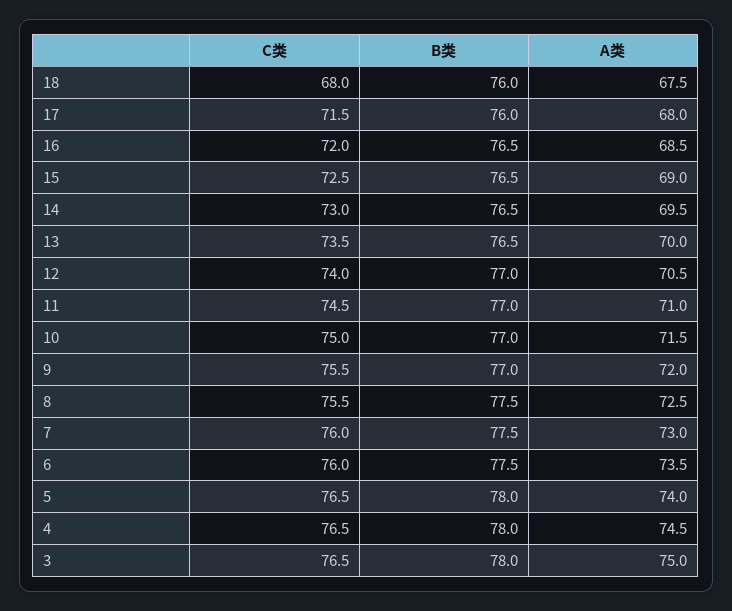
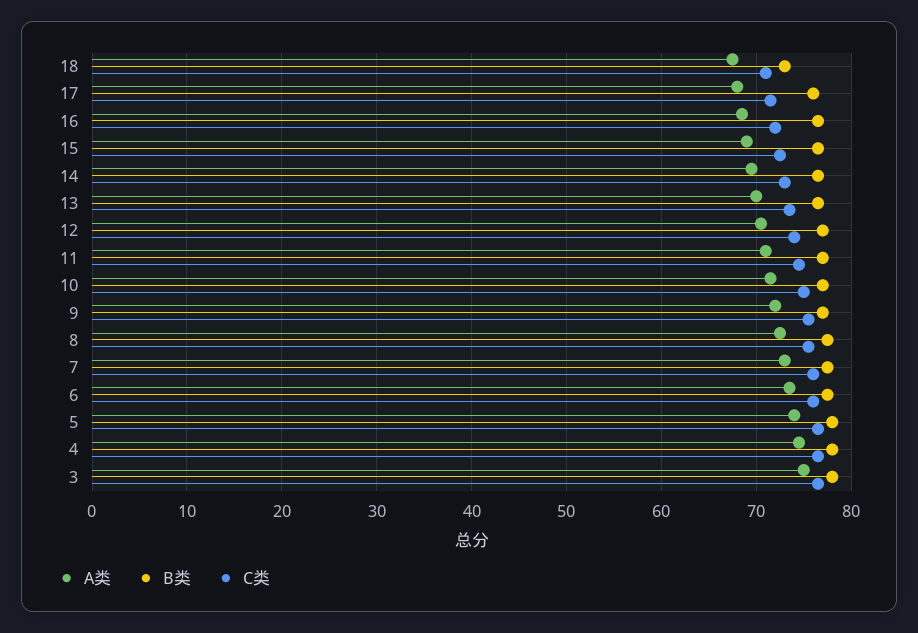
  {
    "C类": {
-     "18": 68,
+     "18": 71,
      "17": 71.5,
      "16": 72,
      "15": 72.5,
      "14": 73,
      "13": 73.5,
      "12": 74,
      "11": 74.5,
      "10": 75,
      "9": 75.5,
      "8": 75.5,
      "7": 76,
      "6": 76,
      "5": 76.5,
      "4": 76.5,
      "3": 76.5
    },
    "B类": {
-     "18": 76,
+     "18": 73,
      "17": 76,
      "16": 76.5,
      "15": 76.5,
      "14": 76.5,
      "13": 76.5,
      "12": 77,
      "11": 77,
      "10": 77,
      "9": 77,
      "8": 77.5,
      "7": 77.5,
      "6": 77.5,
      "5": 78,
      "4": 78,
      "3": 78
    },
    "A类": {
      "18": 67.5,
      "17": 68,
      "16": 68.5,
      "15": 69,
      "14": 69.5,
      "13": 70,
      "12": 70.5,
      "11": 71,
      "10": 71.5,
      "9": 72,
      "8": 72.5,
      "7": 73,
      "6": 73.5,
      "5": 74,
      "4": 74.5,
      "3": 75
    }
  }

